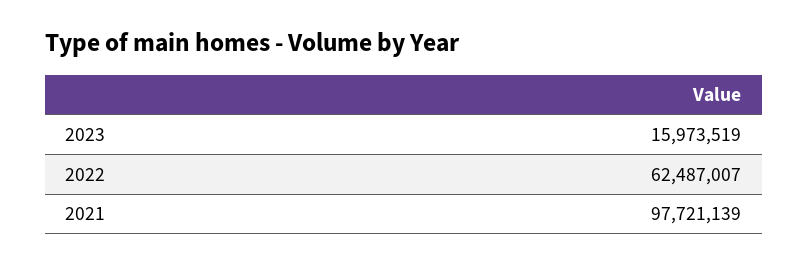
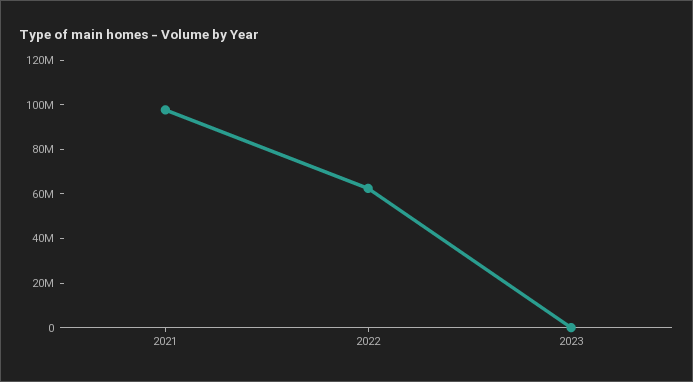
  {
-   "2023": 15973519,
+   "2023": 0,
    "2022": 62487007,
    "2021": 97721139
  }

